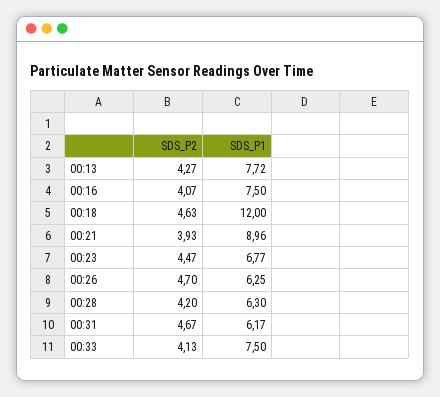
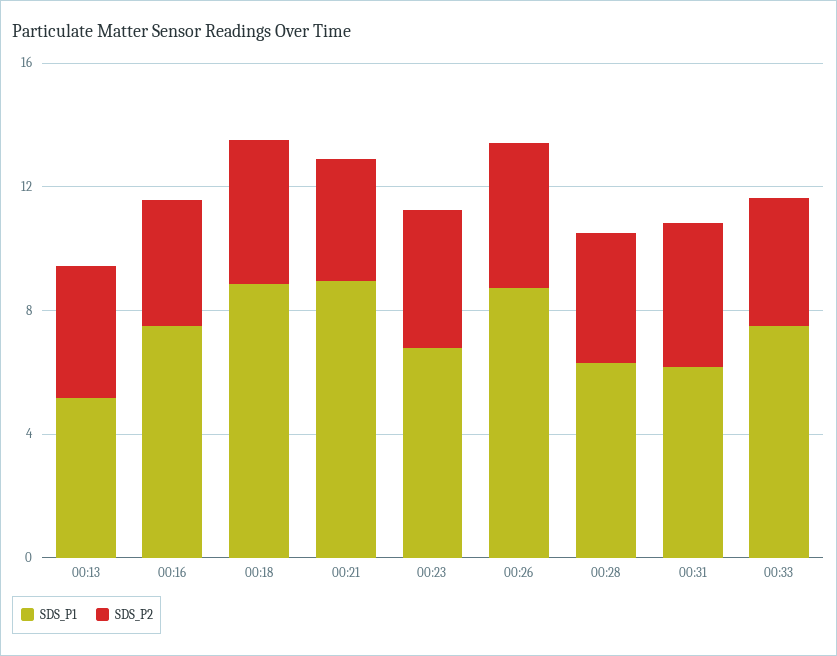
  {
    "SDS_P2": {
      "00:13": 4.27,
      "00:16": 4.07,
      "00:18": 4.63,
      "00:21": 3.93,
      "00:23": 4.47,
      "00:26": 4.7,
      "00:28": 4.2,
      "00:31": 4.67,
      "00:33": 4.13
    },
    "SDS_P1": {
-     "00:13": 7.72,
+     "00:13": 5,
      "00:16": 7.5,
-     "00:18": 12,
+     "00:18": 9,
      "00:21": 8.96,
      "00:23": 6.77,
-     "00:26": 6.25,
+     "00:26": 9,
      "00:28": 6.3,
      "00:31": 6.17,
      "00:33": 7.5
    }
  }

